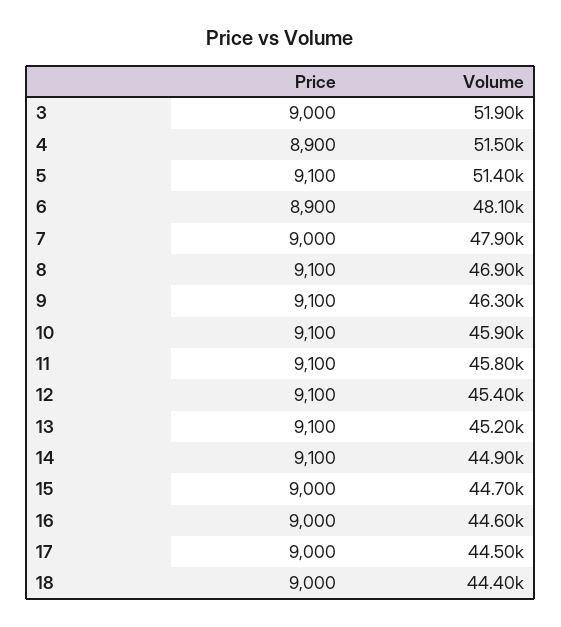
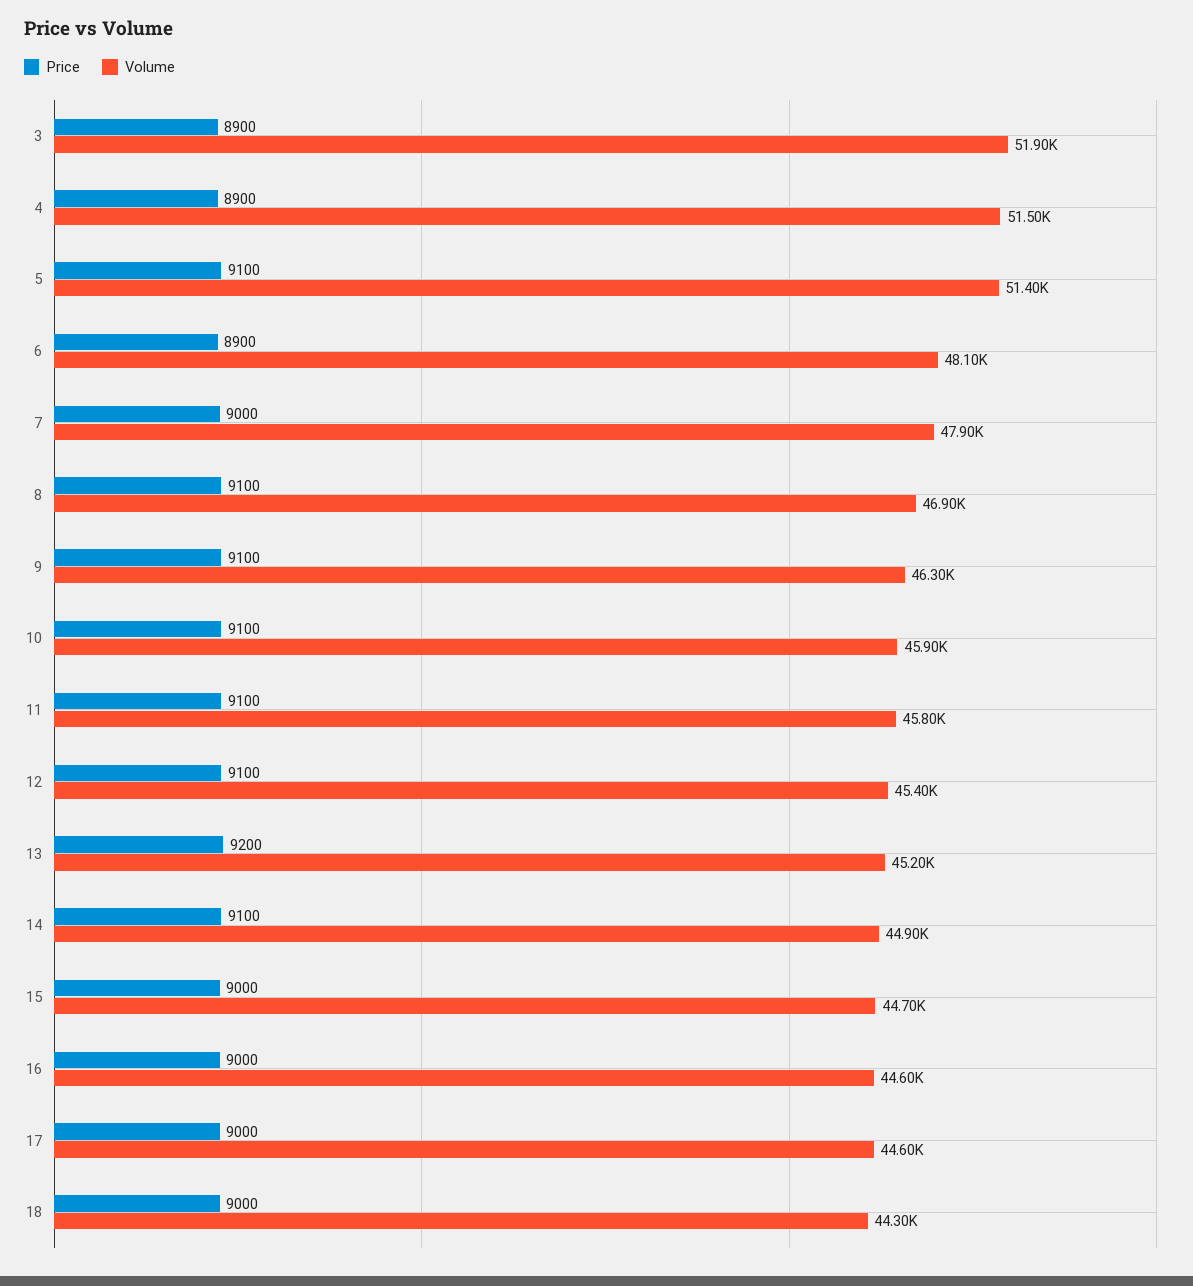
  {
    "Price": {
-     "3": 9000,
+     "3": 8900,
      "4": 8900,
      "5": 9100,
      "6": 8900,
      "7": 9000,
      "8": 9100,
      "9": 9100,
      "10": 9100,
      "11": 9100,
      "12": 9100,
-     "13": 9100,
+     "13": 9200,
      "14": 9100,
      "15": 9000,
      "16": 9000,
      "17": 9000,
      "18": 9000
    },
    "Volume": {
      "3": 51900,
      "4": 51500,
      "5": 51400,
      "6": 48100,
      "7": 47900,
      "8": 46900,
      "9": 46300,
      "10": 45900,
      "11": 45800,
      "12": 45400,
      "13": 45200,
      "14": 44900,
      "15": 44700,
      "16": 44600,
-     "17": 44500,
+     "17": 44600,
-     "18": 44400
+     "18": 44300
    }
  }

